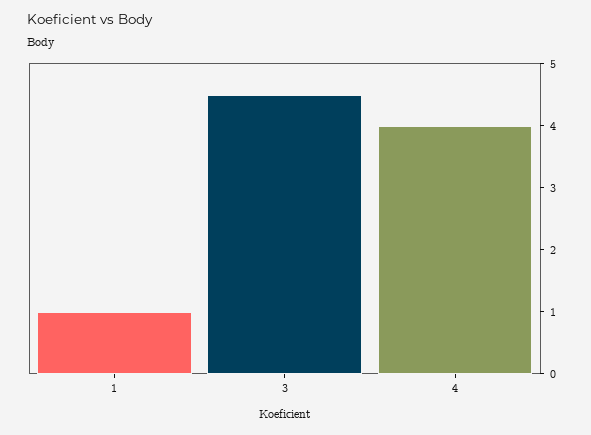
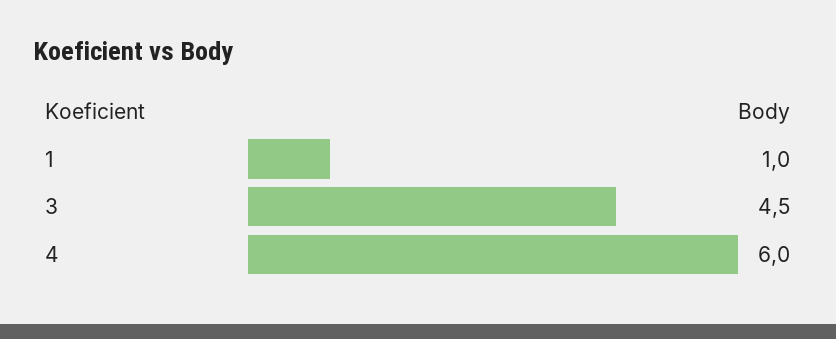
  {
    "1": 1,
    "3": 4.5,
-   "4": 4
+   "4": 6
  }

